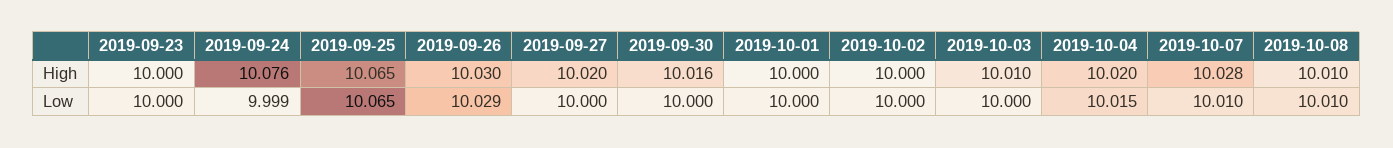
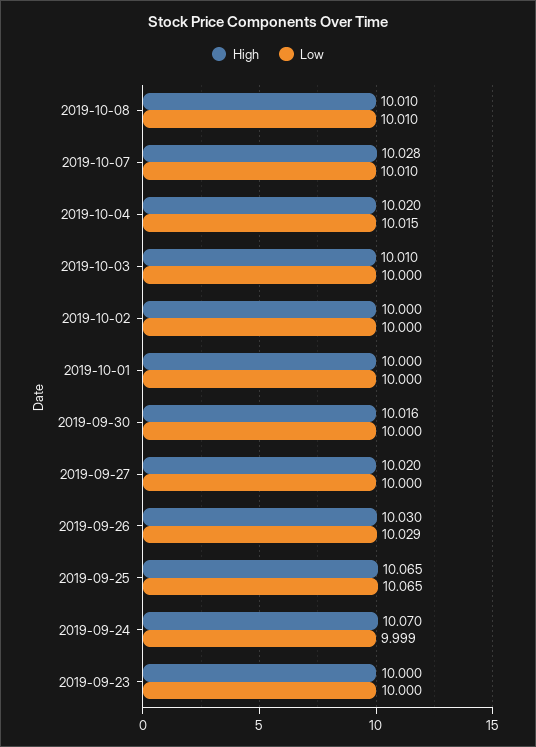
  {
    "High": {
      "2019-09-23": 10,
-     "2019-09-24": 10.076,
+     "2019-09-24": 10.07,
      "2019-09-25": 10.065,
      "2019-09-26": 10.03,
      "2019-09-27": 10.02,
      "2019-09-30": 10.016,
      "2019-10-01": 10,
      "2019-10-02": 10,
      "2019-10-03": 10.01,
      "2019-10-04": 10.02,
      "2019-10-07": 10.028,
      "2019-10-08": 10.01
    },
    "Low": {
      "2019-09-23": 10,
      "2019-09-24": 9.999,
      "2019-09-25": 10.065,
      "2019-09-26": 10.029,
      "2019-09-27": 10,
      "2019-09-30": 10,
      "2019-10-01": 10,
      "2019-10-02": 10,
      "2019-10-03": 10,
      "2019-10-04": 10.015,
      "2019-10-07": 10.01,
      "2019-10-08": 10.01
    }
  }

